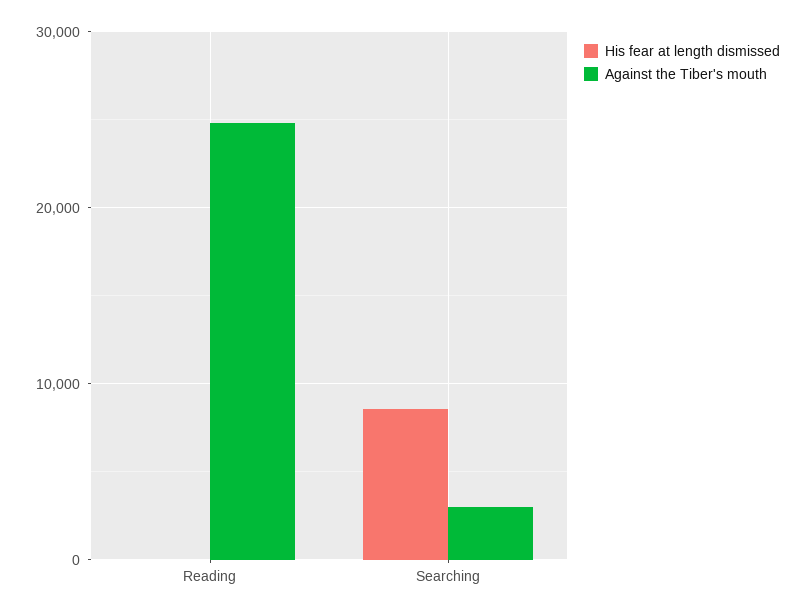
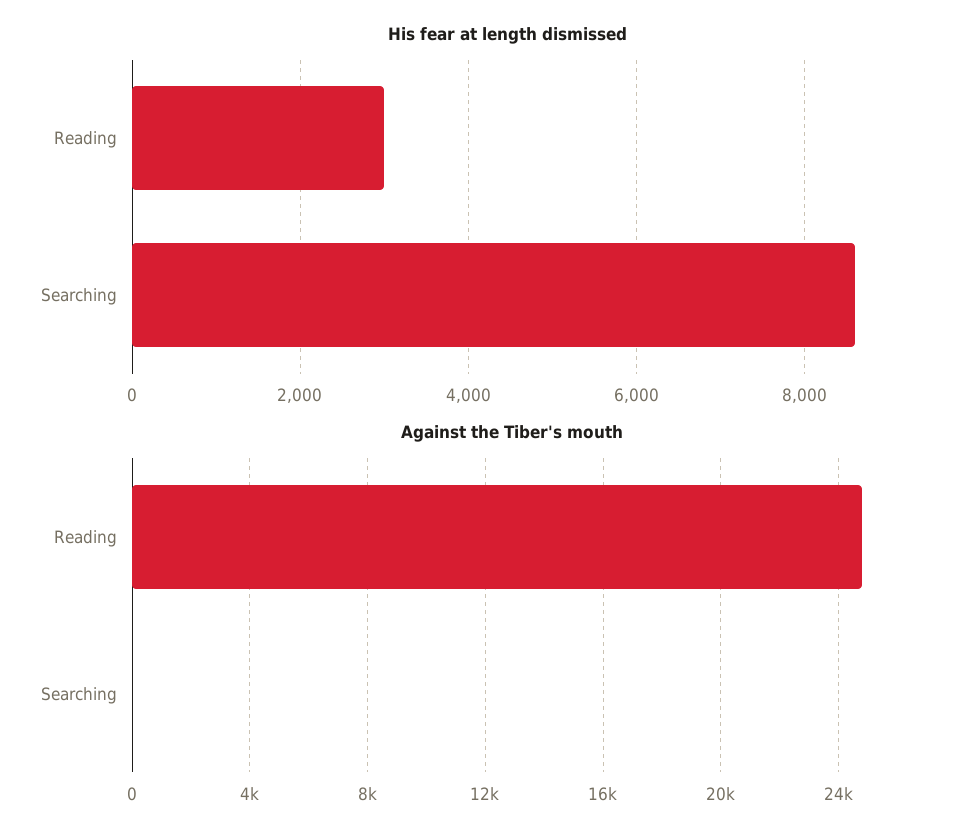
  {
    "His fear at length dismissed": {
-     "Reading": 0,
+     "Reading": 3000,
      "Searching": 8600
    },
    "Against the Tiber's mouth": {
      "Reading": 25000,
-     "Searching": 3000
+     "Searching": 0
    }
  }

